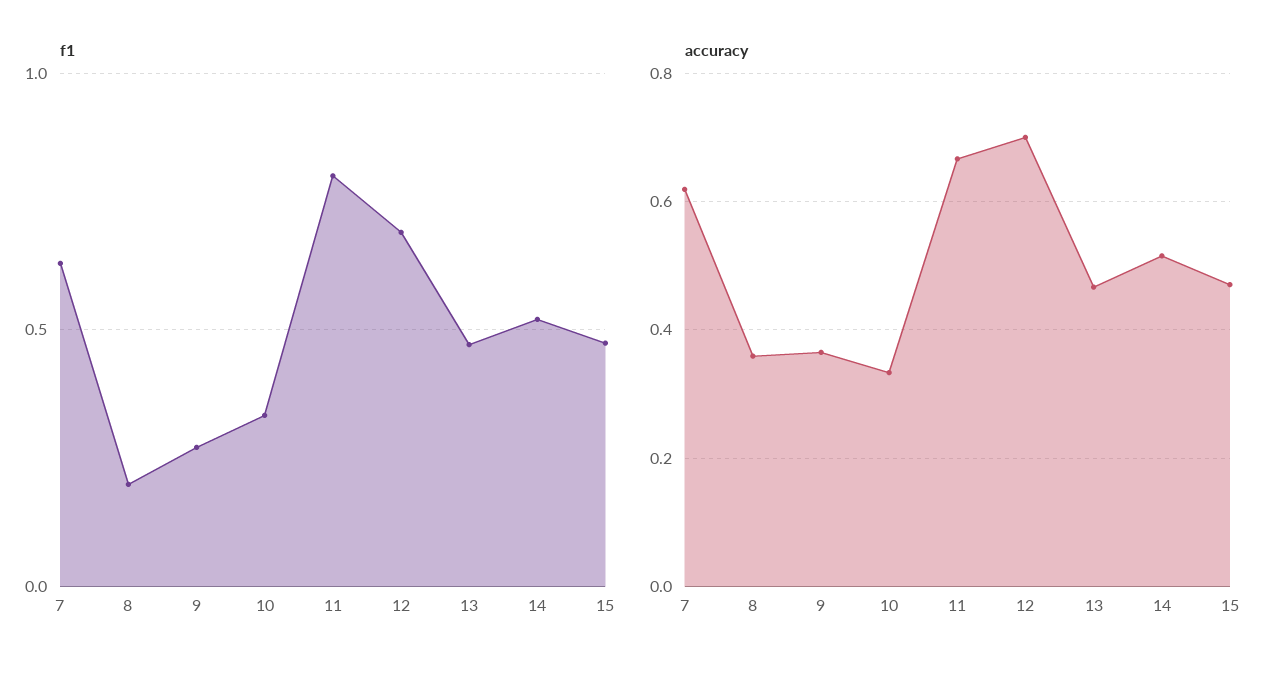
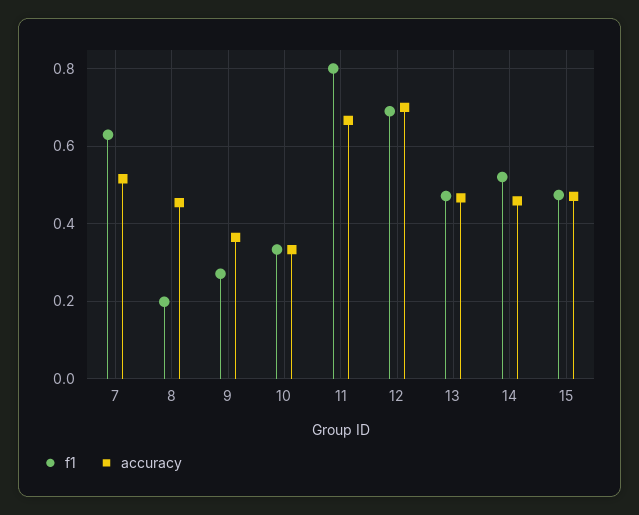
  {
    "f1": {
      "7": 0.62,
      "8": 0.2,
      "9": 0.28,
      "10": 0.34,
      "11": 0.8,
      "12": 0.7,
      "13": 0.48,
      "14": 0.52,
      "15": 0.48
    },
    "accuracy": {
-     "7": 0.62,
+     "7": 0.52,
-     "8": 0.36,
+     "8": 0.46,
      "9": 0.36,
      "10": 0.34,
      "11": 0.66,
      "12": 0.7,
      "13": 0.46,
-     "14": 0.52,
+     "14": 0.46,
      "15": 0.48
    }
  }

